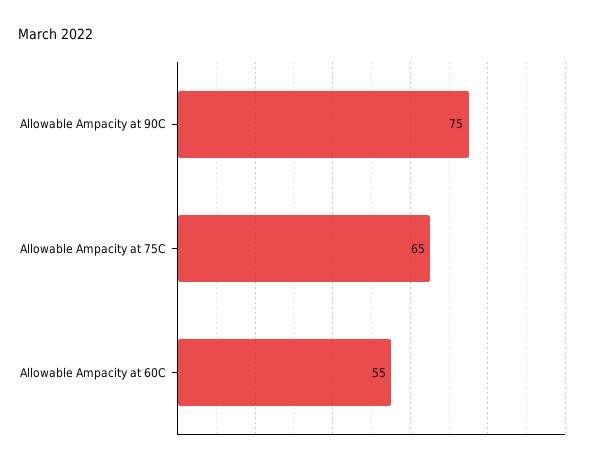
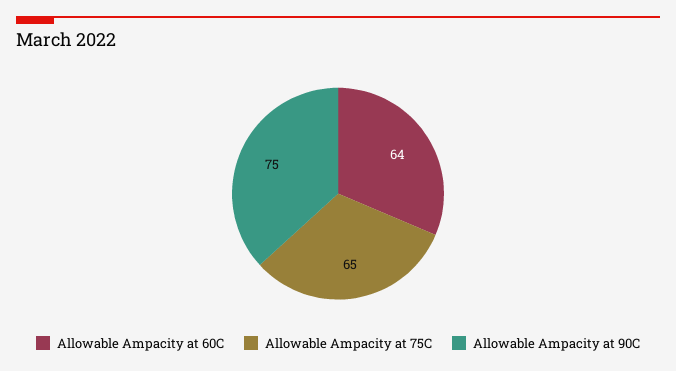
  {
    "Allowable Ampacity at 90C": 75,
    "Allowable Ampacity at 75C": 65,
-   "Allowable Ampacity at 60C": 55
+   "Allowable Ampacity at 60C": 64
  }

